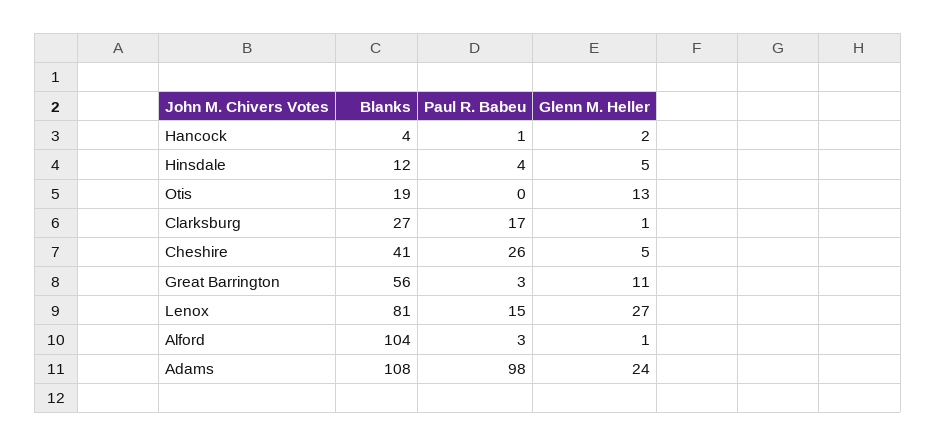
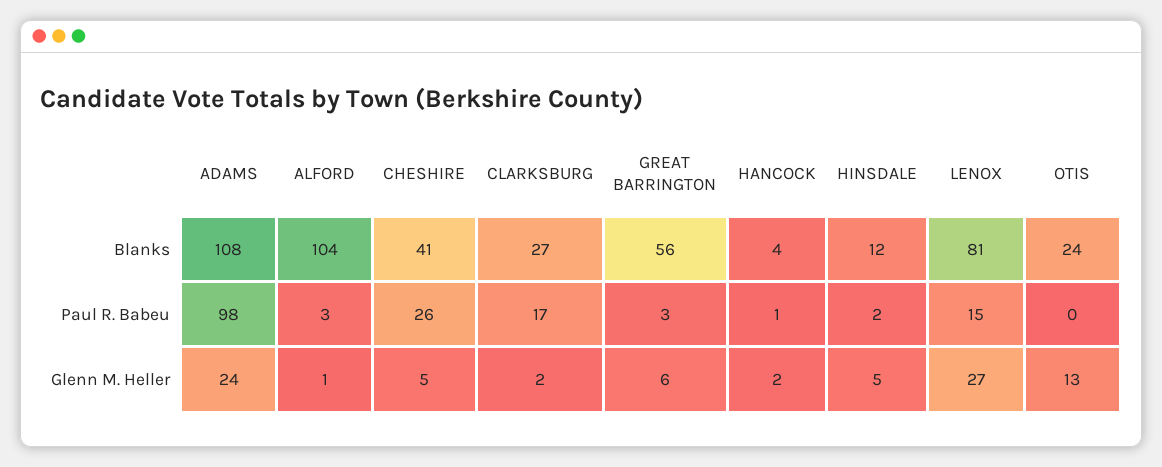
  {
    "Blanks": {
      "Hancock": 4,
      "Hinsdale": 12,
-     "Otis": 19,
+     "Otis": 24,
      "Clarksburg": 27,
      "Cheshire": 41,
      "Great Barrington": 56,
      "Lenox": 81,
      "Alford": 104,
      "Adams": 108
    },
    "Paul R. Babeu": {
      "Hancock": 1,
-     "Hinsdale": 4,
+     "Hinsdale": 2,
      "Otis": 0,
      "Clarksburg": 17,
      "Cheshire": 26,
      "Great Barrington": 3,
      "Lenox": 15,
      "Alford": 3,
      "Adams": 98
    },
    "Glenn M. Heller": {
      "Hancock": 2,
      "Hinsdale": 5,
      "Otis": 13,
-     "Clarksburg": 1,
+     "Clarksburg": 2,
      "Cheshire": 5,
-     "Great Barrington": 11,
+     "Great Barrington": 6,
      "Lenox": 27,
      "Alford": 1,
      "Adams": 24
    }
  }

